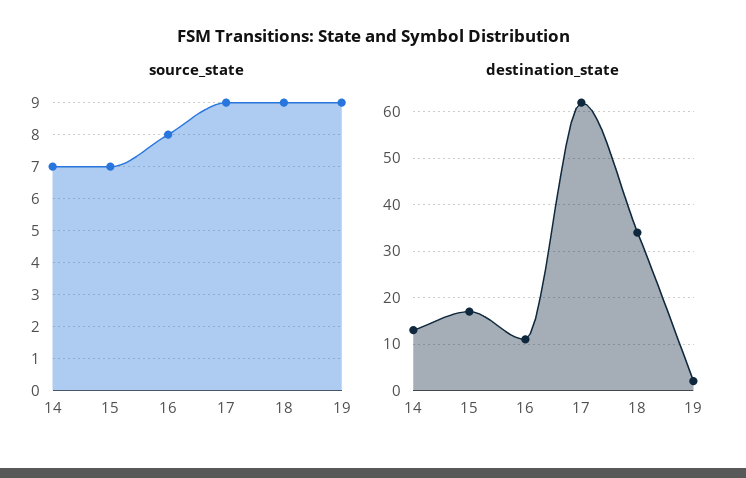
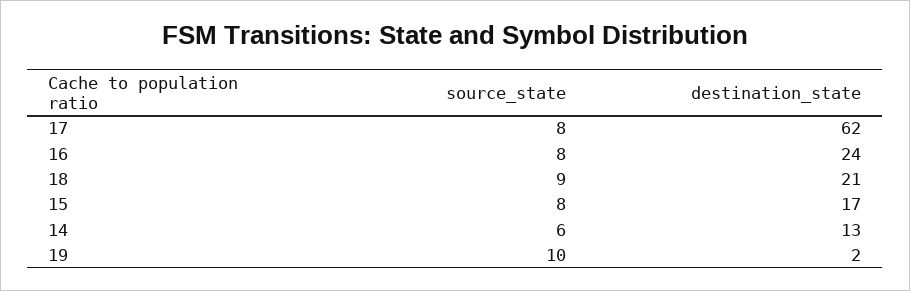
  {
    "source_state": {
-     "14": 7,
+     "14": 6,
-     "15": 7,
+     "15": 8,
      "16": 8,
-     "17": 9,
+     "17": 8,
      "18": 9,
-     "19": 9
+     "19": 10
    },
    "destination_state": {
      "14": 13,
      "15": 17,
-     "16": 10,
+     "16": 24,
      "17": 62,
-     "18": 35,
+     "18": 21,
      "19": 2
    }
  }

